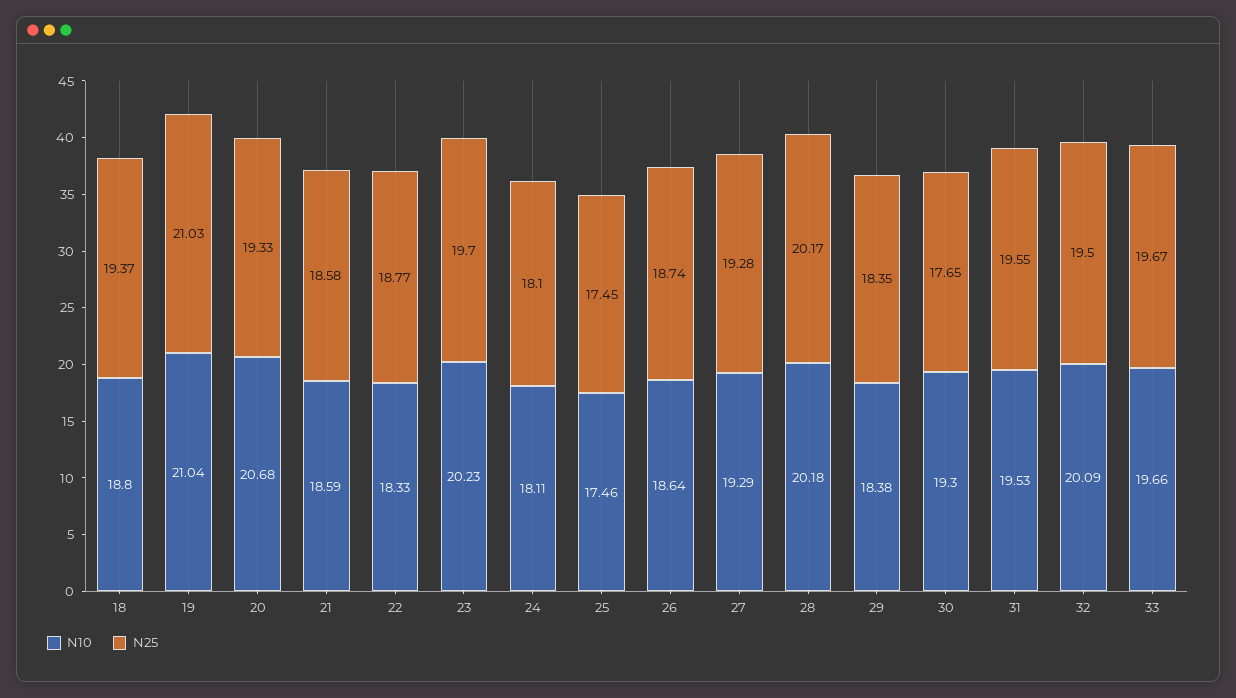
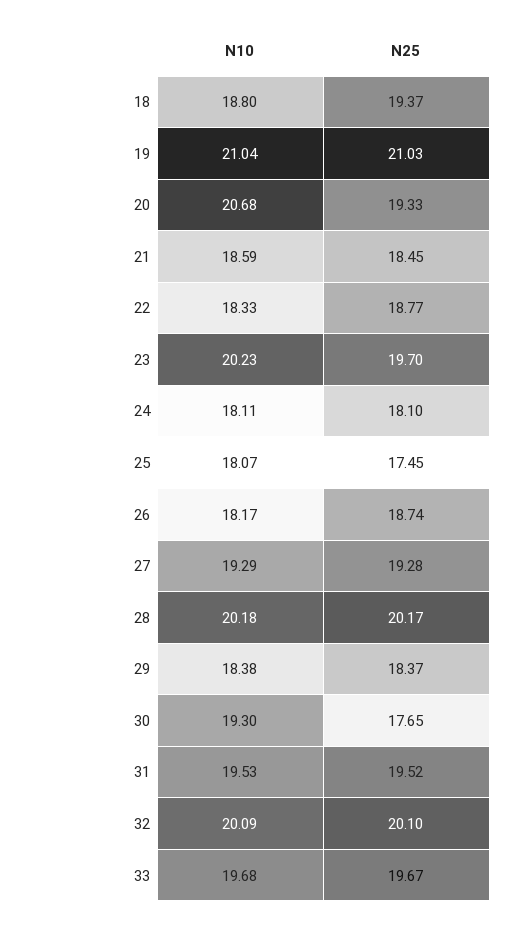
  {
    "N10": {
      "18": 18.8,
      "19": 21.04,
      "20": 20.68,
      "21": 18.59,
      "22": 18.33,
      "23": 20.23,
      "24": 18.11,
-     "25": 17.46,
+     "25": 18.07,
-     "26": 18.64,
+     "26": 18.17,
      "27": 19.29,
      "28": 20.18,
      "29": 18.38,
      "30": 19.3,
      "31": 19.53,
      "32": 20.09,
-     "33": 19.66
+     "33": 19.68
    },
    "N25": {
      "18": 19.37,
      "19": 21.03,
      "20": 19.33,
-     "21": 18.58,
+     "21": 18.45,
      "22": 18.77,
      "23": 19.7,
      "24": 18.1,
      "25": 17.45,
      "26": 18.74,
      "27": 19.28,
      "28": 20.17,
-     "29": 18.35,
+     "29": 18.37,
      "30": 17.65,
-     "31": 19.55,
+     "31": 19.52,
-     "32": 19.5,
+     "32": 20.1,
      "33": 19.67
    }
  }

